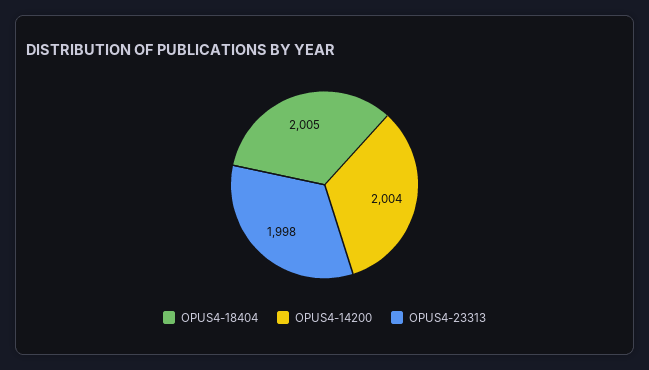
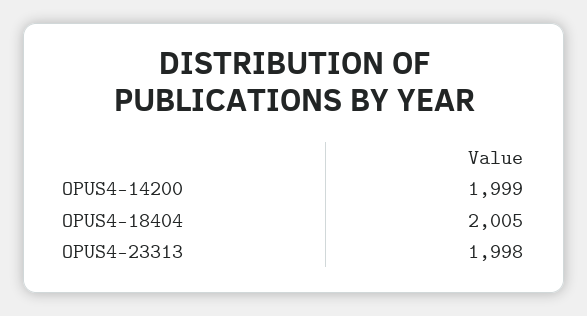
  {
    "OPUS4-18404": 2005,
-   "OPUS4-14200": 2004,
+   "OPUS4-14200": 1999,
    "OPUS4-23313": 1998
  }

